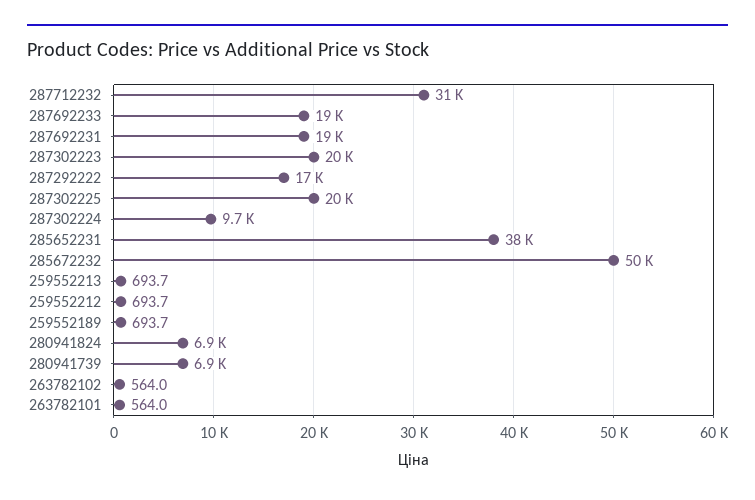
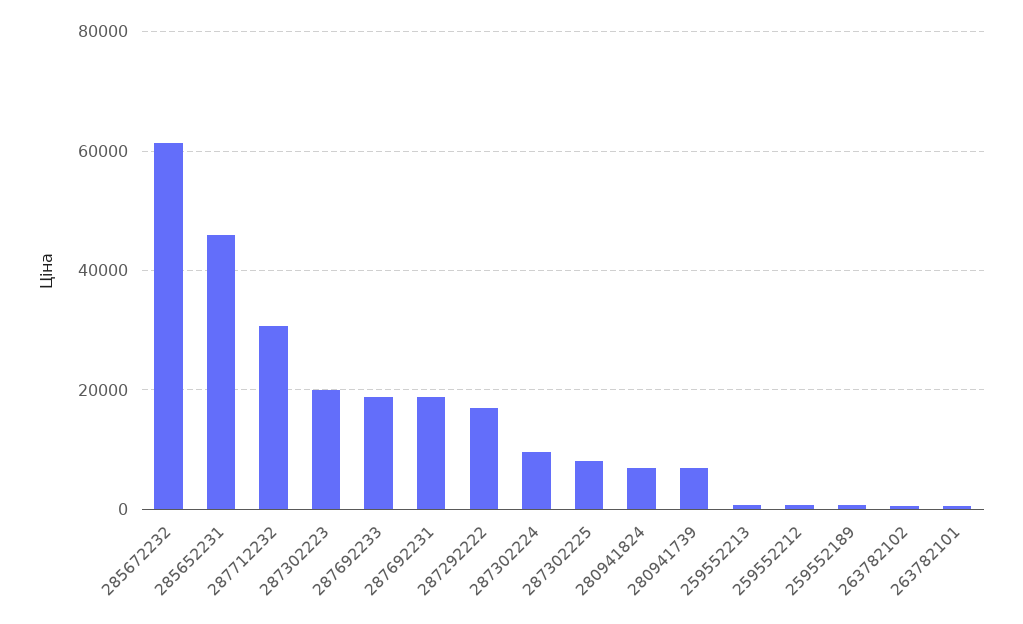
  {
    "287712232": 31000,
    "287692233": 19000,
    "287692231": 19000,
    "287302223": 20000,
    "287292222": 17000,
-   "287302225": 20000,
+   "287302225": 8000,
    "287302224": 9700,
-   "285652231": 38000,
+   "285652231": 46000,
-   "285672232": 50000,
+   "285672232": 62000,
    "259552213": 693.7,
    "259552212": 693.7,
    "259552189": 693.7,
    "280941824": 6900,
    "280941739": 6900,
    "263782102": 564,
    "263782101": 564
  }

